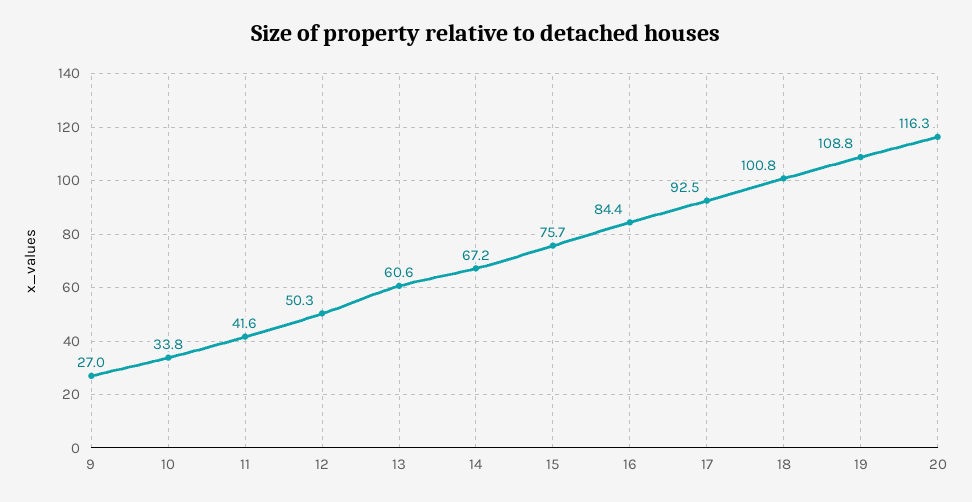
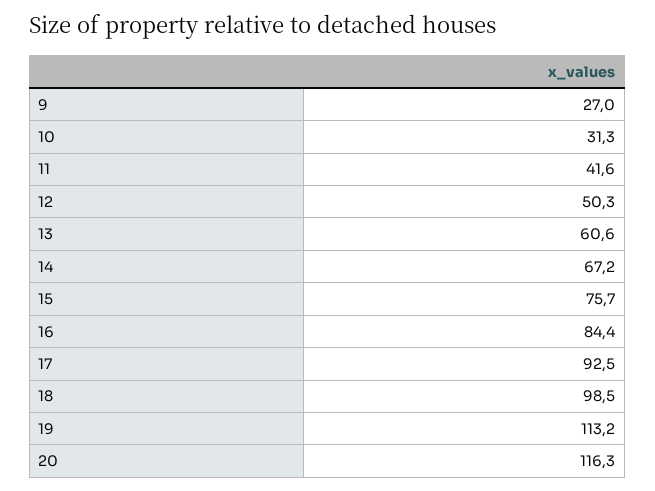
  {
    "9": 27,
-   "10": 33.8,
+   "10": 31.3,
    "11": 41.6,
    "12": 50.3,
    "13": 60.6,
    "14": 67.2,
    "15": 75.7,
    "16": 84.4,
    "17": 92.5,
-   "18": 100.8,
+   "18": 98.5,
-   "19": 108.8,
+   "19": 113.2,
    "20": 116.3
  }

